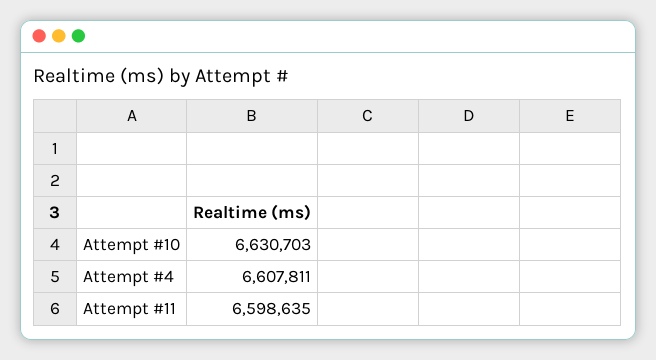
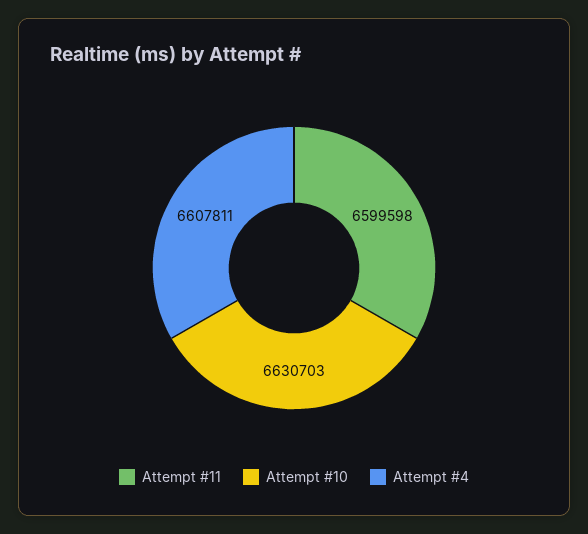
  {
    "Attempt #10": 6630703,
    "Attempt #4": 6607811,
-   "Attempt #11": 6598635
+   "Attempt #11": 6599598
  }

